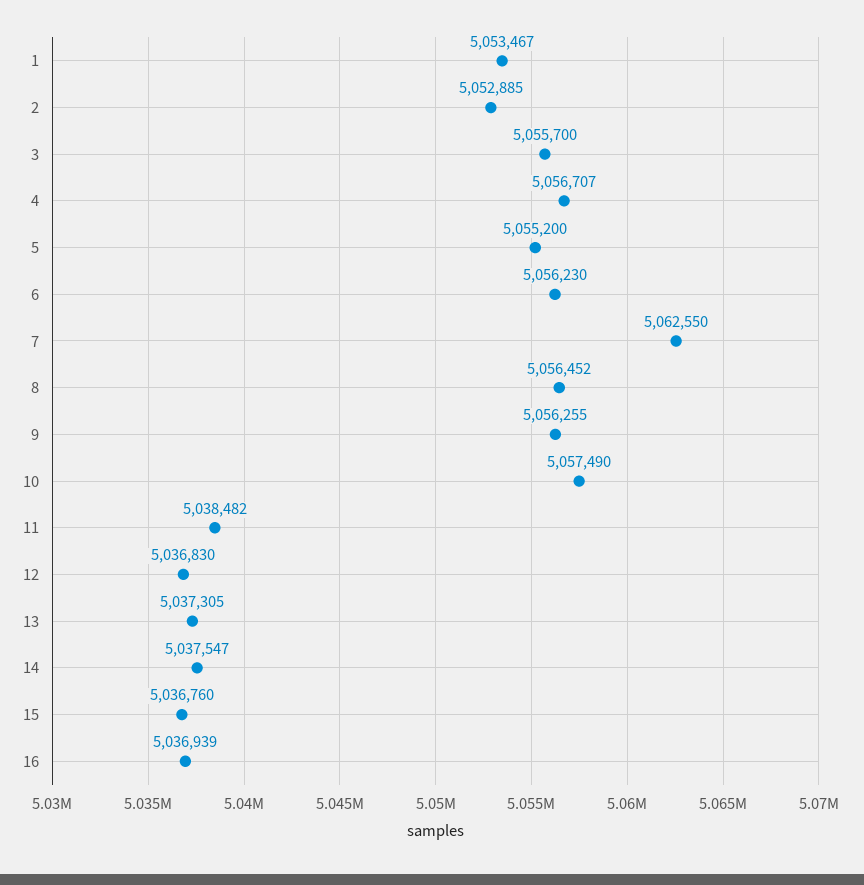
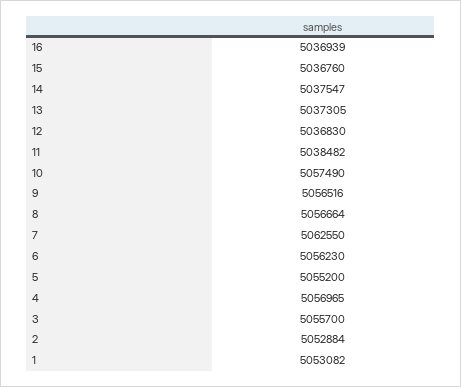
  {
-   "1": 5053467,
+   "1": 5053082,
-   "2": 5052885,
+   "2": 5052884,
    "3": 5055700,
-   "4": 5056707,
+   "4": 5056965,
    "5": 5055200,
    "6": 5056230,
    "7": 5062550,
-   "8": 5056452,
+   "8": 5056664,
-   "9": 5056255,
+   "9": 5056516,
    "10": 5057490,
    "11": 5038482,
    "12": 5036830,
    "13": 5037305,
    "14": 5037547,
    "15": 5036760,
    "16": 5036939
  }

